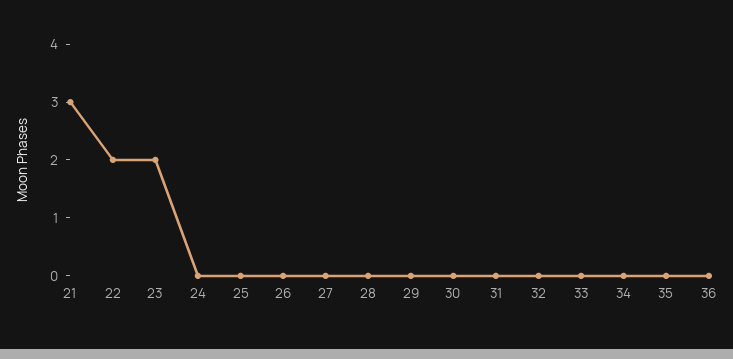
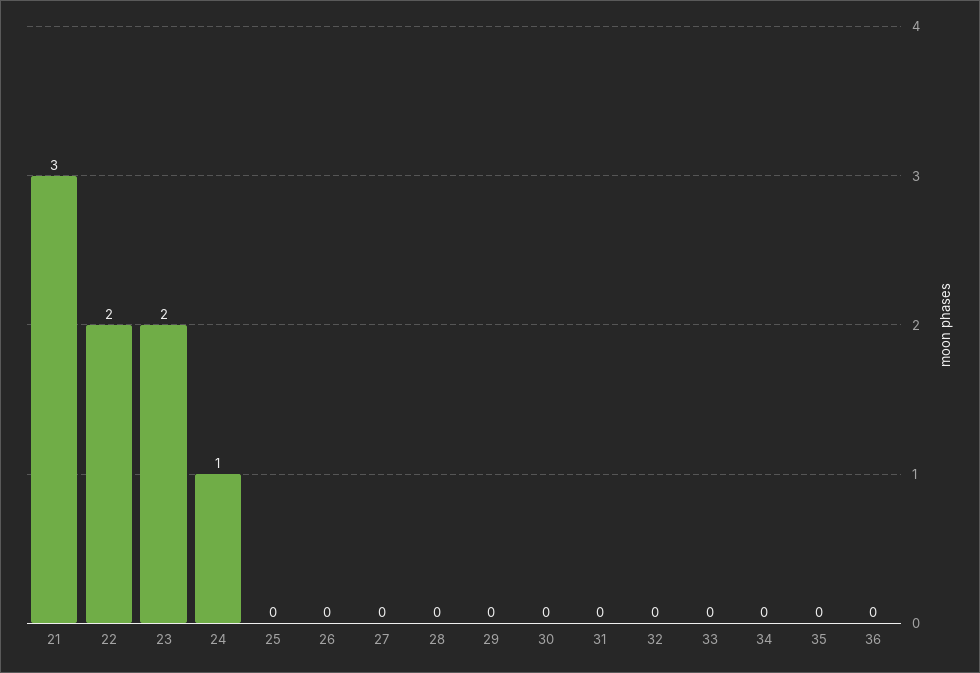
  {
    "21": 3,
    "22": 2,
    "23": 2,
-   "24": 0,
+   "24": 1,
    "25": 0,
    "26": 0,
    "27": 0,
    "28": 0,
    "29": 0,
    "30": 0,
    "31": 0,
    "32": 0,
    "33": 0,
    "34": 0,
    "35": 0,
    "36": 0
  }

